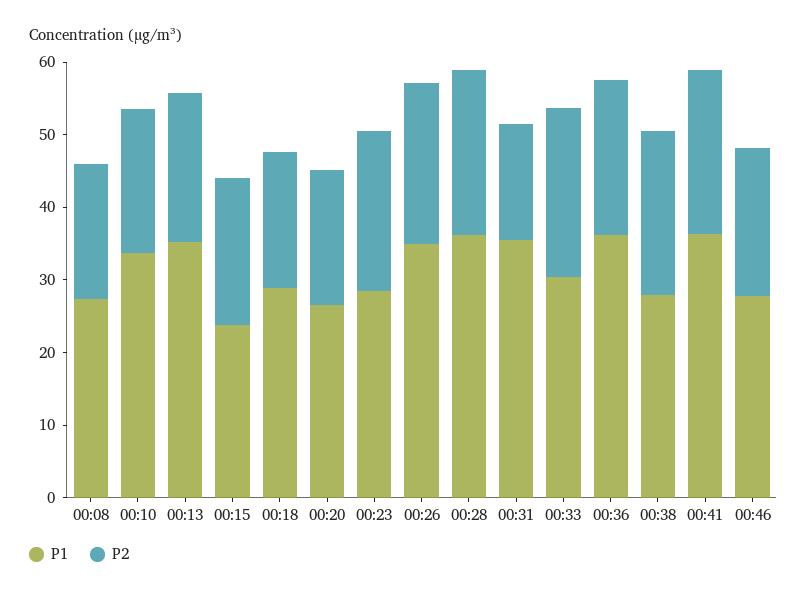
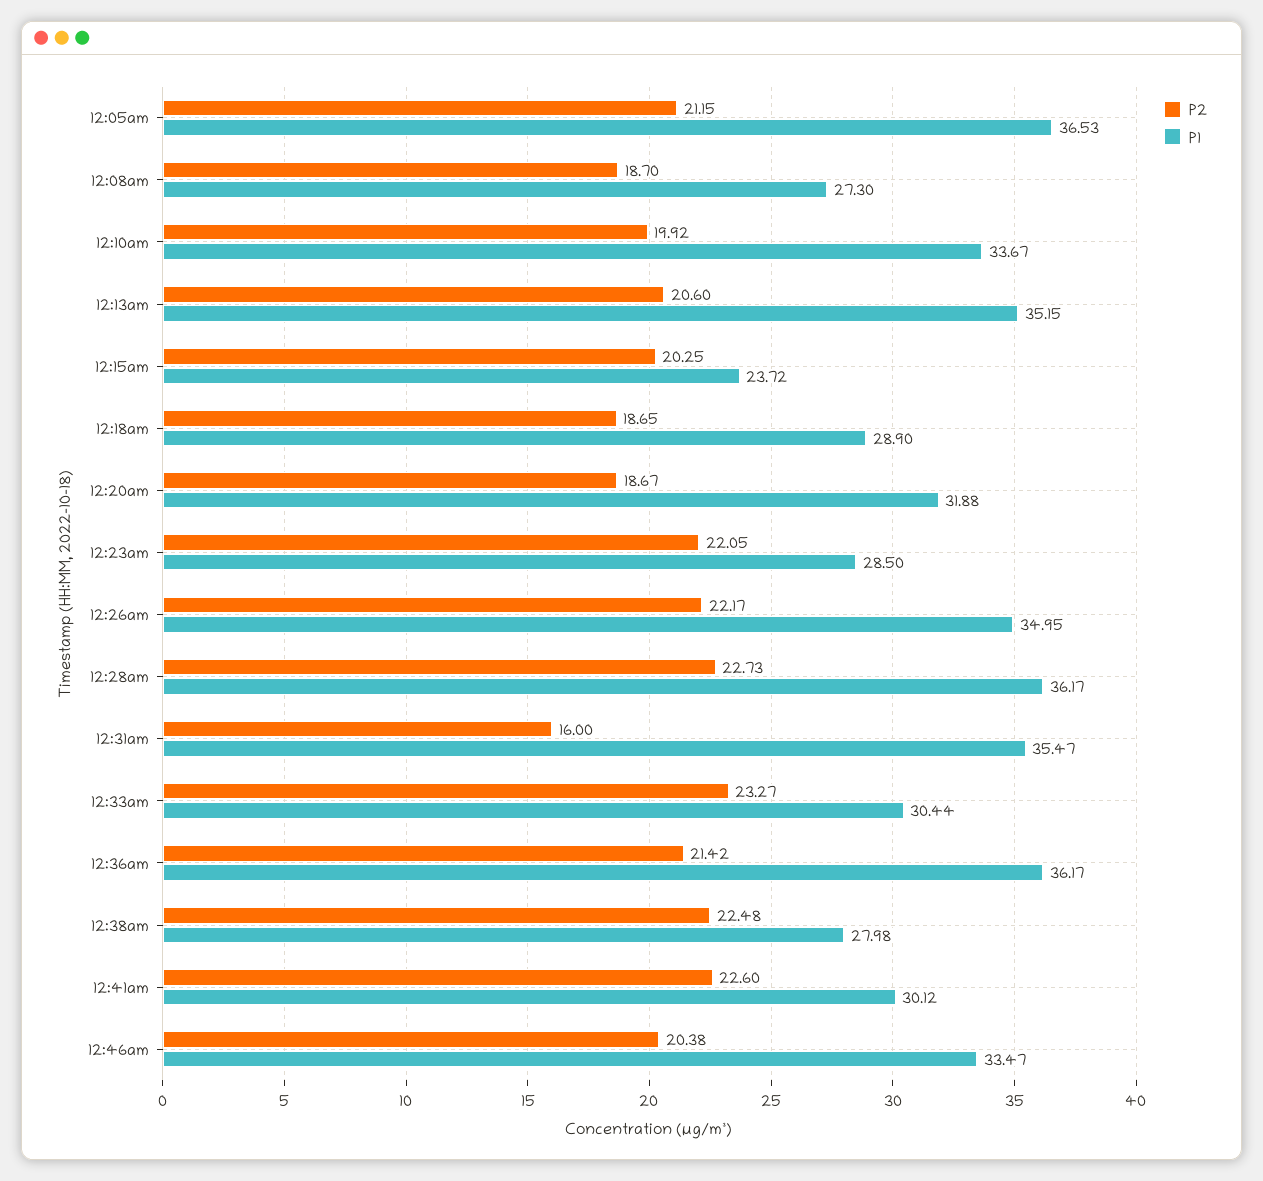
  {
    "P1": {
      "00:08": 27.3,
      "00:10": 33.67,
      "00:13": 35.15,
      "00:15": 23.72,
      "00:18": 28.9,
-     "00:20": 26,
+     "00:20": 31.88,
      "00:23": 28.5,
      "00:26": 34.95,
      "00:28": 36.17,
      "00:31": 35.47,
      "00:33": 30.44,
      "00:36": 36.17,
      "00:38": 27.98,
-     "00:41": 36,
+     "00:41": 30.12,
-     "00:46": 28
+     "00:46": 33.47,
+     "12:05am": 36.53
    },
    "P2": {
      "00:08": 18.7,
      "00:10": 19.92,
      "00:13": 20.6,
      "00:15": 20.25,
      "00:18": 18.65,
      "00:20": 18.67,
      "00:23": 22.05,
      "00:26": 22.17,
      "00:28": 22.73,
      "00:31": 16,
      "00:33": 23.27,
      "00:36": 21.42,
      "00:38": 22.48,
      "00:41": 22.6,
-     "00:46": 20.38
+     "00:46": 20.38,
+     "12:05am": 21.15
    }
  }

